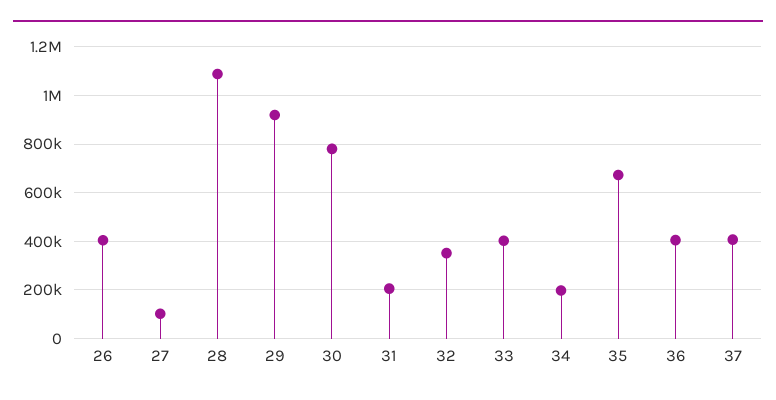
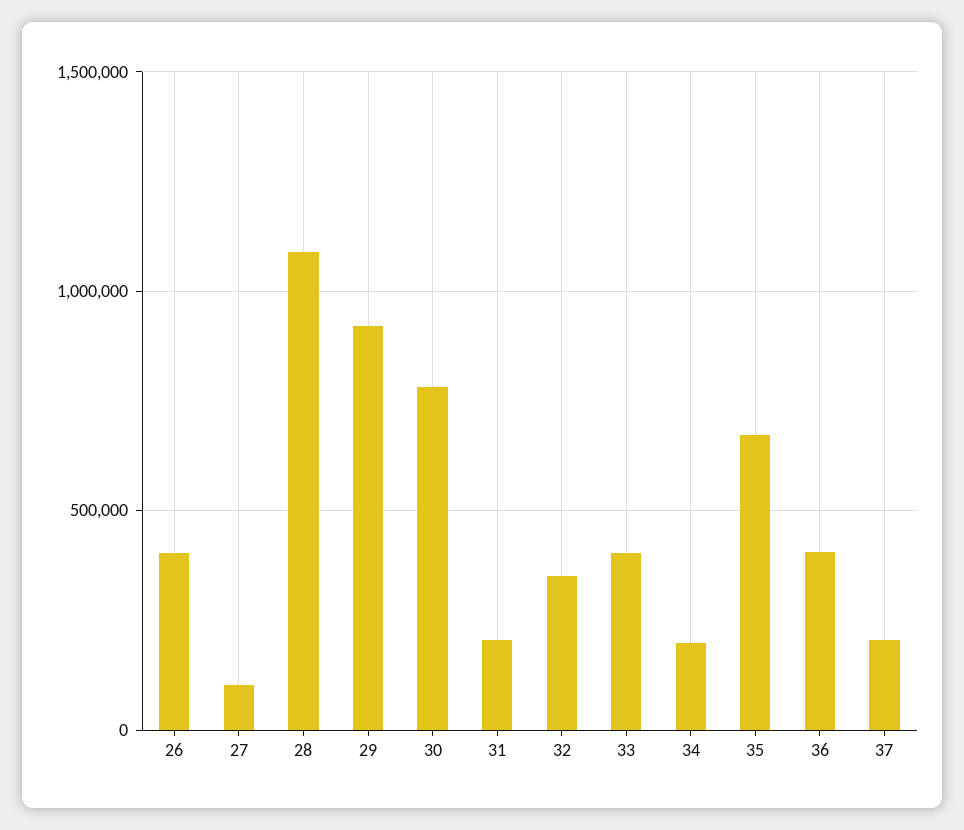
  {
    "26": 400000,
    "27": 100000,
    "28": 1100000,
    "29": 925000,
    "30": 775000,
    "31": 200000,
    "32": 350000,
    "33": 400000,
    "34": 200000,
    "35": 675000,
    "36": 400000,
-   "37": 400000
+   "37": 200000
  }

